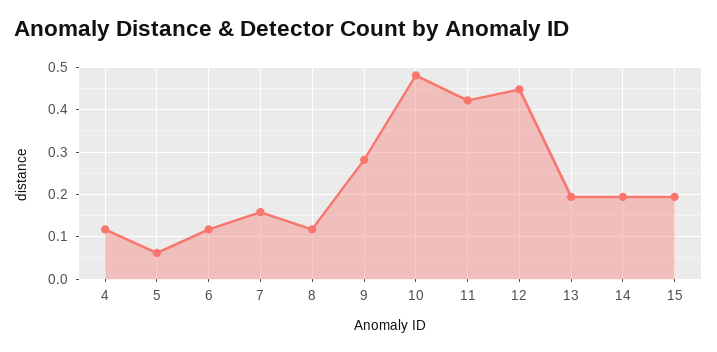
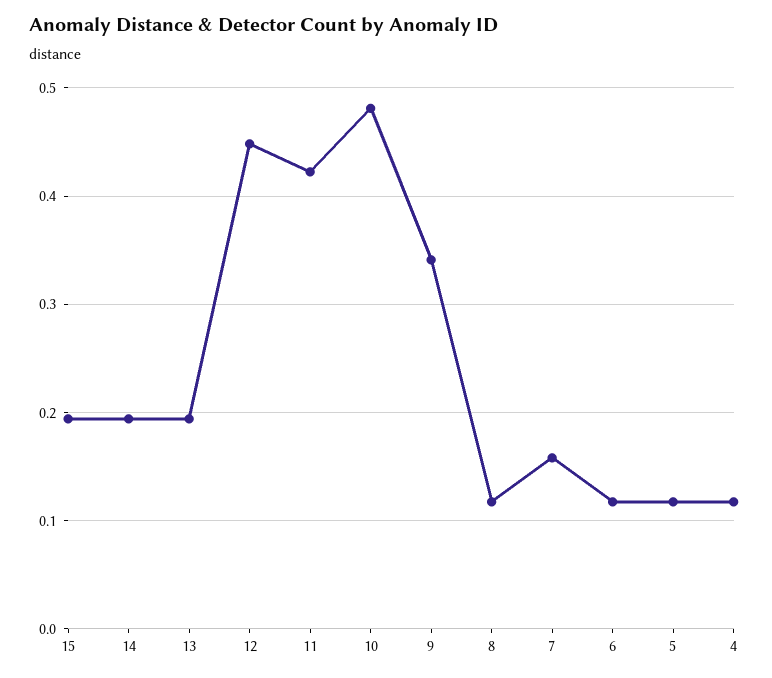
  {
    "4": 0.12,
-   "5": 0.06,
+   "5": 0.12,
    "6": 0.12,
    "7": 0.16,
    "8": 0.12,
-   "9": 0.28,
+   "9": 0.34,
    "10": 0.48,
    "11": 0.42,
    "12": 0.45,
    "13": 0.19,
    "14": 0.19,
    "15": 0.19
  }

